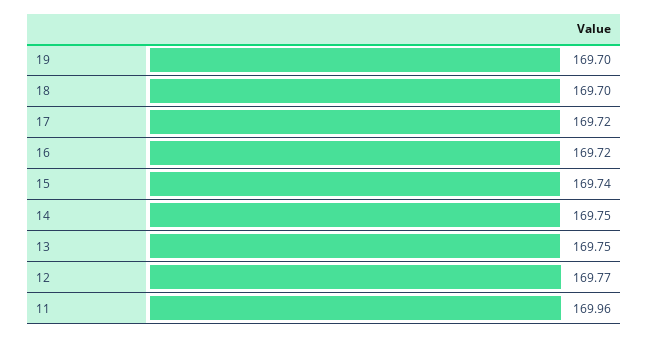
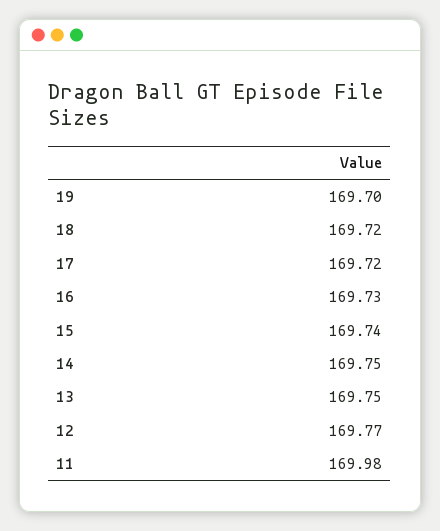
  {
    "19": 169.7,
-   "18": 169.7,
+   "18": 169.72,
    "17": 169.72,
-   "16": 169.72,
+   "16": 169.73,
    "15": 169.74,
    "14": 169.75,
    "13": 169.75,
    "12": 169.77,
-   "11": 169.96
+   "11": 169.98
  }

